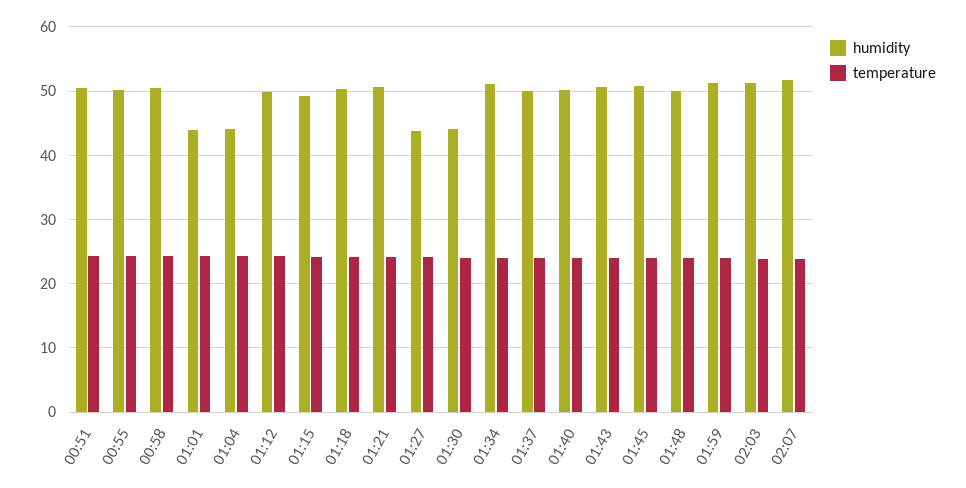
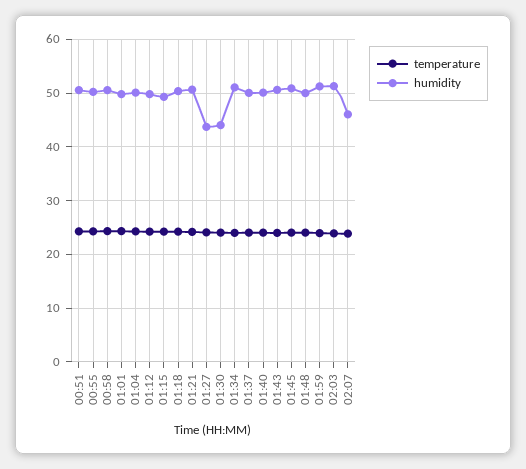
  {
    "humidity": {
      "00:51": 51,
      "00:55": 50,
      "00:58": 51,
-     "01:01": 44,
+     "01:01": 50,
-     "01:04": 44,
+     "01:04": 50,
      "01:12": 50,
      "01:15": 49,
      "01:18": 50,
      "01:21": 51,
      "01:27": 44,
      "01:30": 44,
      "01:34": 51,
      "01:37": 50,
      "01:40": 50,
      "01:43": 51,
      "01:45": 51,
      "01:48": 50,
      "01:59": 51,
      "02:03": 51,
-     "02:07": 52
+     "02:07": 46
    },
    "temperature": {
      "00:51": 24,
      "00:55": 24,
      "00:58": 24,
      "01:01": 24,
      "01:04": 24,
      "01:12": 24,
      "01:15": 24,
      "01:18": 24,
      "01:21": 24,
      "01:27": 24,
      "01:30": 24,
      "01:34": 24,
      "01:37": 24,
      "01:40": 24,
      "01:43": 24,
      "01:45": 24,
      "01:48": 24,
      "01:59": 24,
      "02:03": 24,
      "02:07": 24
    }
  }

